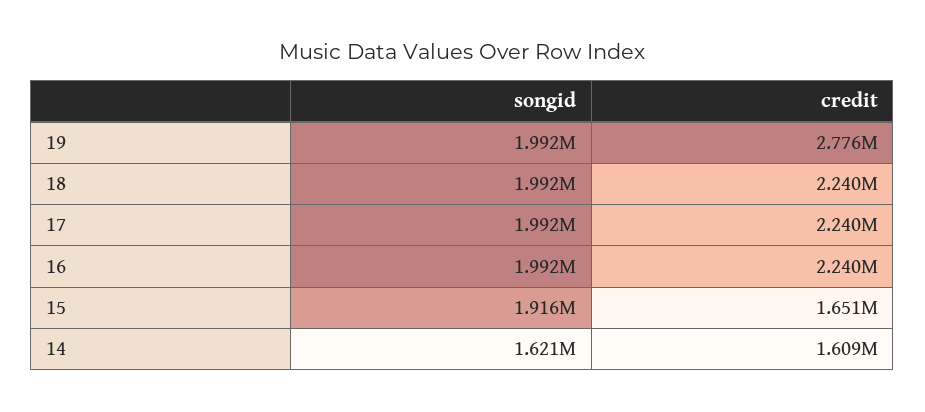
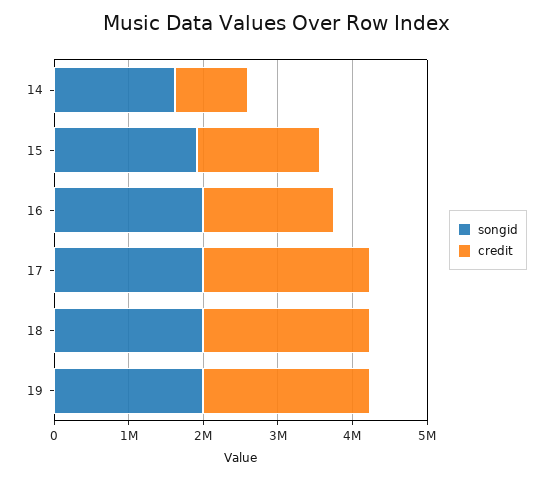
  {
    "songid": {
      "19": 1992000,
      "18": 1992000,
      "17": 1992000,
      "16": 1992000,
      "15": 1916000,
      "14": 1621000
    },
    "credit": {
-     "19": 2776000,
+     "19": 2200000,
      "18": 2240000,
      "17": 2240000,
-     "16": 2240000,
+     "16": 1800000,
      "15": 1651000,
-     "14": 1609000
+     "14": 1000000
    }
  }

